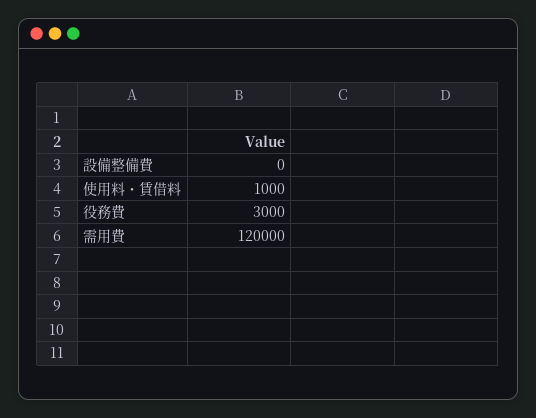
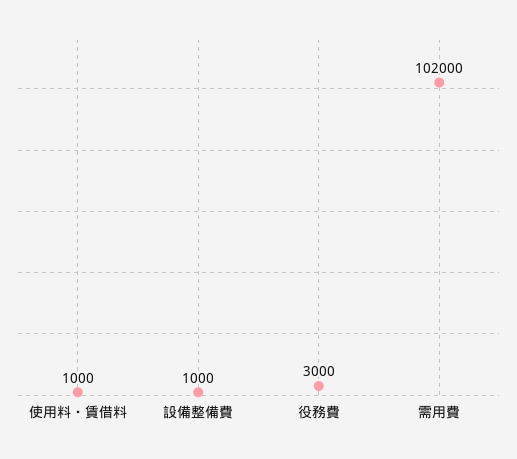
  {
-   "設備整備費": 0,
+   "設備整備費": 1000,
    "使用料・賃借料": 1000,
    "役務費": 3000,
-   "需用費": 120000
+   "需用費": 102000
  }

